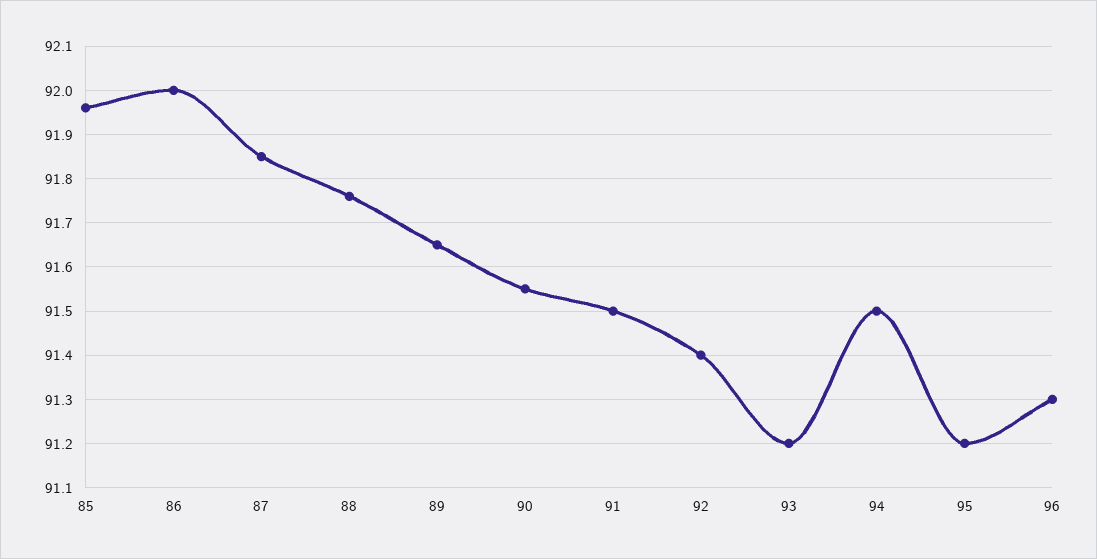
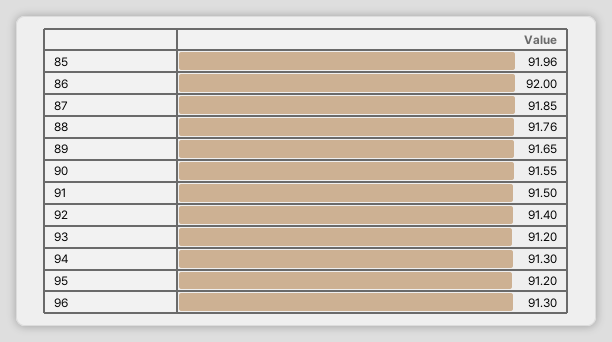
  {
    "85": 91.96,
    "86": 92,
    "87": 91.85,
    "88": 91.76,
    "89": 91.65,
    "90": 91.55,
    "91": 91.5,
    "92": 91.4,
    "93": 91.2,
-   "94": 91.5,
+   "94": 91.3,
    "95": 91.2,
    "96": 91.3
  }

